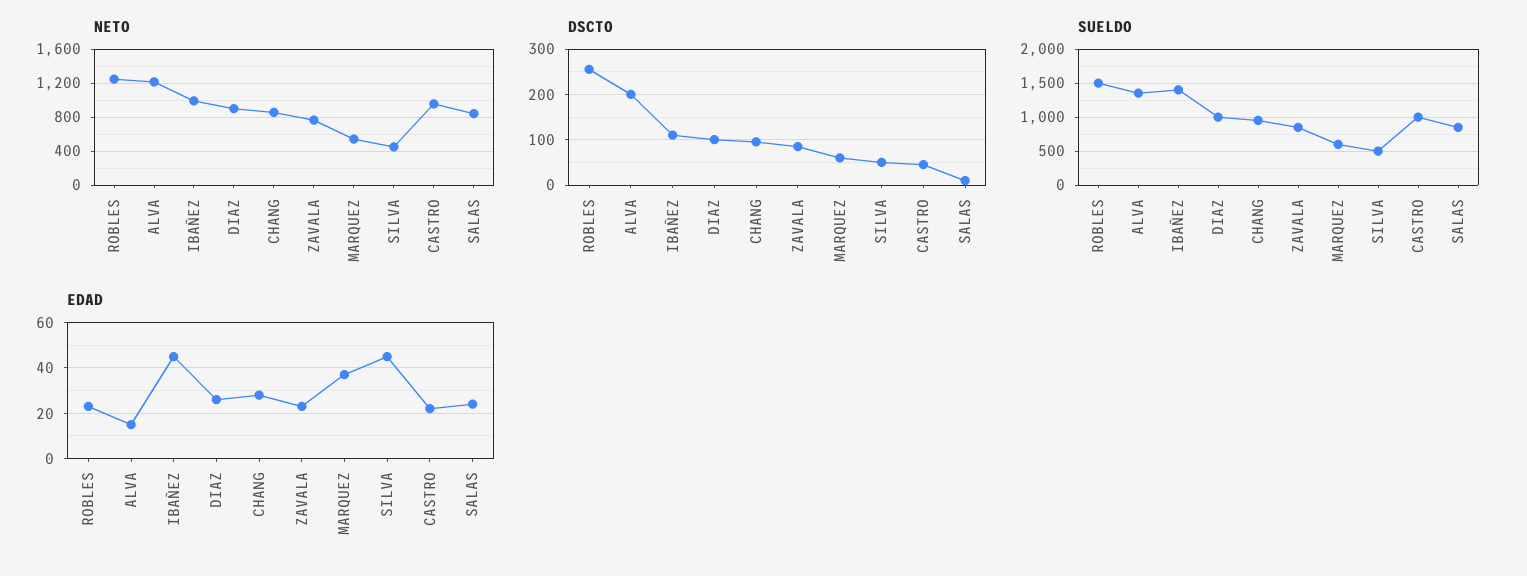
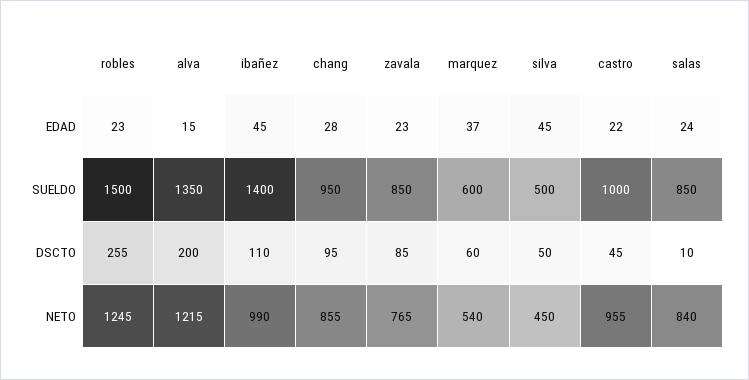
  {
    "NETO": {
      "ROBLES": 1245,
      "ALVA": 1215,
      "IBAÑEZ": 990,
-     "DIAZ": 900,
      "CHANG": 855,
      "ZAVALA": 765,
      "MARQUEZ": 540,
      "SILVA": 450,
      "CASTRO": 955,
      "SALAS": 840
    },
    "DSCTO": {
      "ROBLES": 255,
      "ALVA": 200,
      "IBAÑEZ": 110,
-     "DIAZ": 100,
      "CHANG": 95,
      "ZAVALA": 85,
      "MARQUEZ": 60,
      "SILVA": 50,
      "CASTRO": 45,
      "SALAS": 10
    },
    "SUELDO": {
      "ROBLES": 1500,
      "ALVA": 1350,
      "IBAÑEZ": 1400,
-     "DIAZ": 1000,
      "CHANG": 950,
      "ZAVALA": 850,
      "MARQUEZ": 600,
      "SILVA": 500,
      "CASTRO": 1000,
      "SALAS": 850
    },
    "EDAD": {
      "ROBLES": 23,
      "ALVA": 15,
      "IBAÑEZ": 45,
-     "DIAZ": 25,
      "CHANG": 28,
      "ZAVALA": 23,
      "MARQUEZ": 37,
      "SILVA": 45,
      "CASTRO": 22,
      "SALAS": 24
    }
  }

